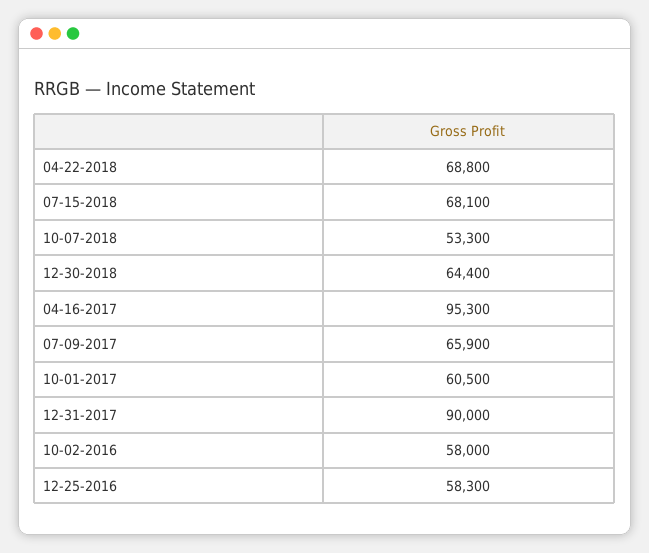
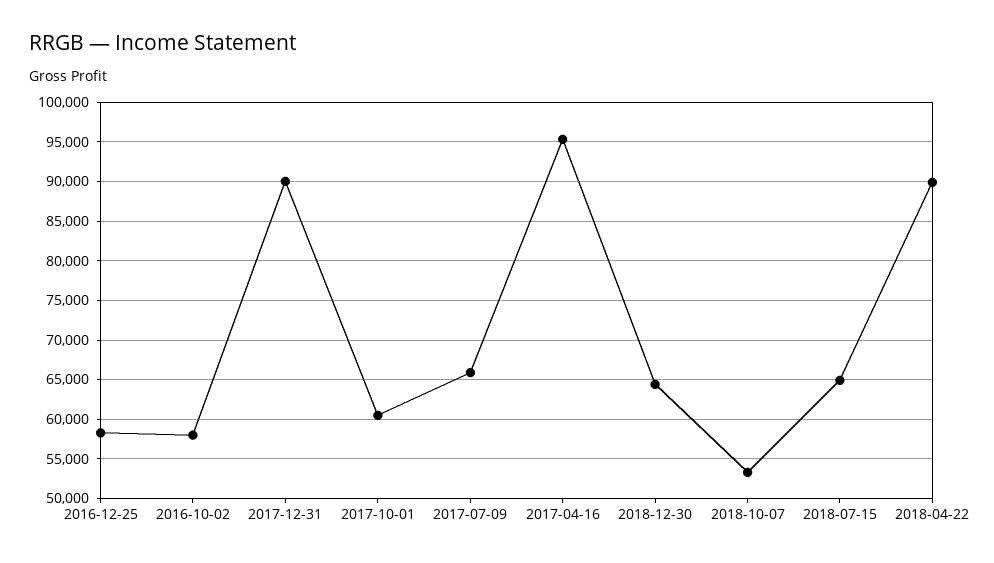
  {
-   "04-22-2018": 68800,
+   "04-22-2018": 90000,
-   "07-15-2018": 68100,
+   "07-15-2018": 65000,
    "10-07-2018": 53300,
    "12-30-2018": 64400,
    "04-16-2017": 95300,
    "07-09-2017": 65900,
    "10-01-2017": 60500,
    "12-31-2017": 90000,
    "10-02-2016": 58000,
    "12-25-2016": 58300
  }

